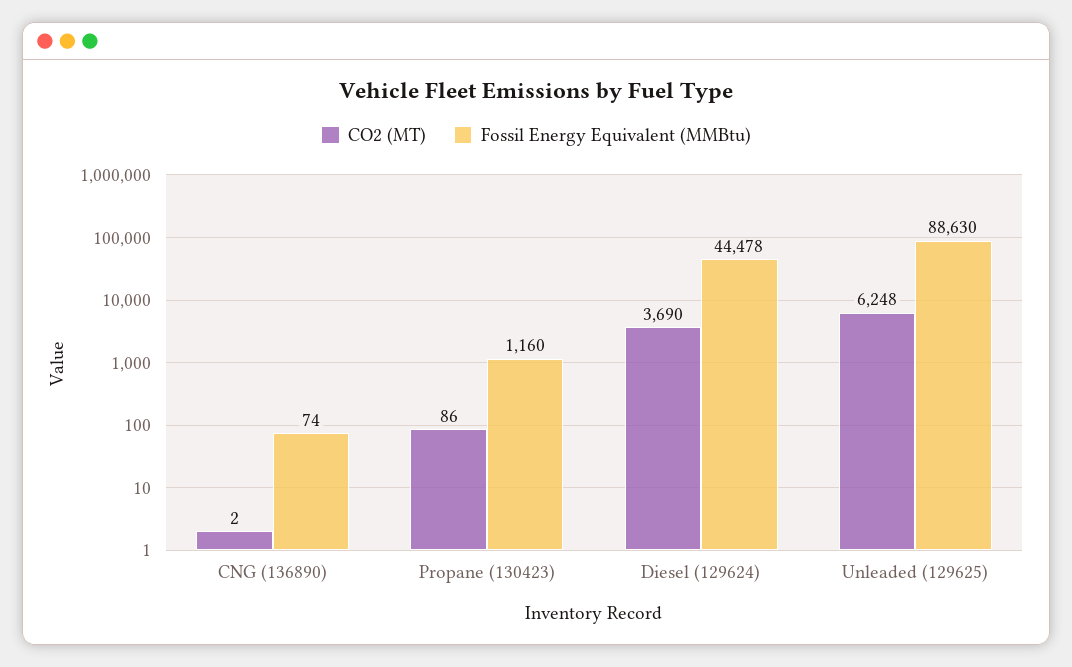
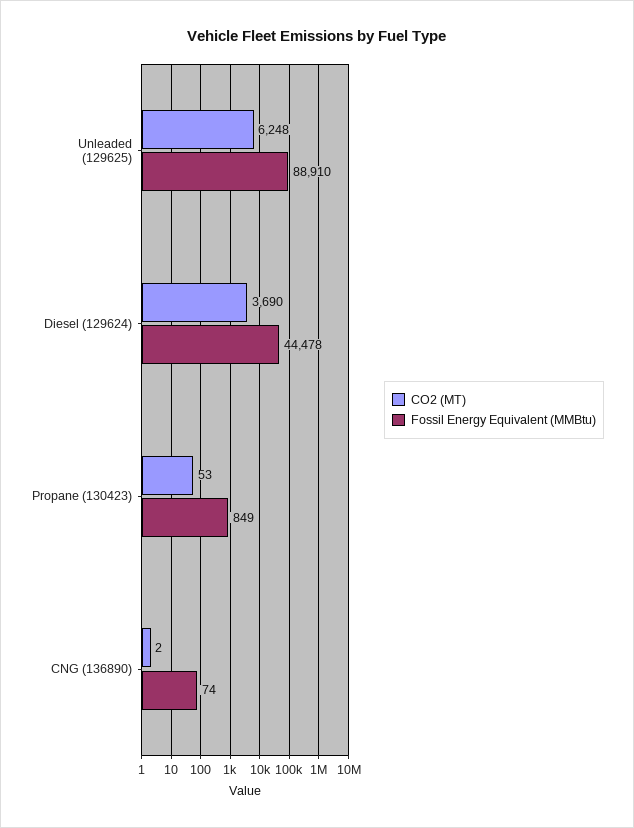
  {
    "CO2 (MT)": {
      "CNG (136890)": 2,
-     "Propane (130423)": 86,
+     "Propane (130423)": 53,
      "Diesel (129624)": 3690,
      "Unleaded (129625)": 6248
    },
    "Fossil Energy Equivalent (MMBtu)": {
      "CNG (136890)": 74,
-     "Propane (130423)": 1160,
+     "Propane (130423)": 849,
      "Diesel (129624)": 44478,
-     "Unleaded (129625)": 88630
+     "Unleaded (129625)": 88910
    }
  }

